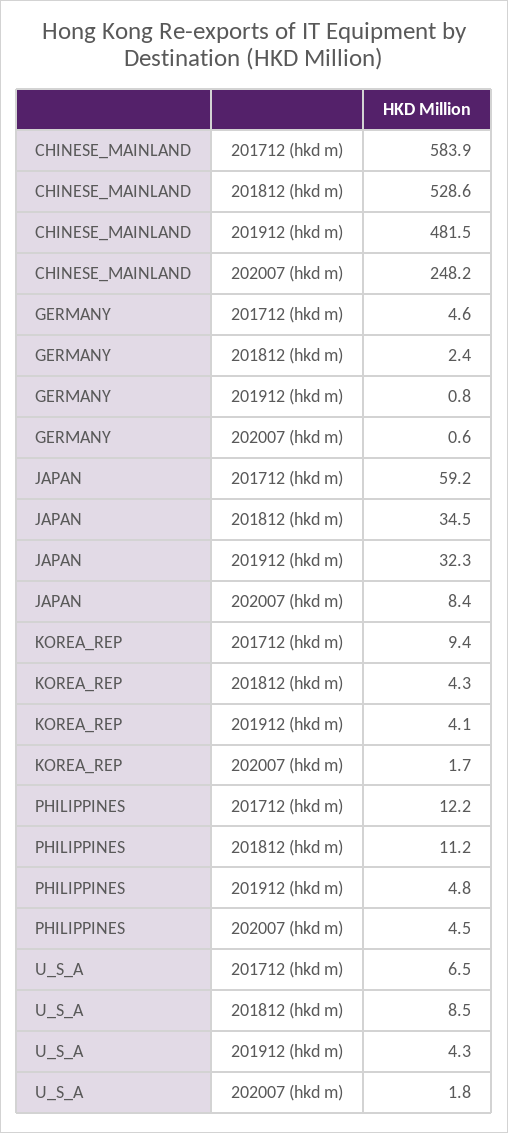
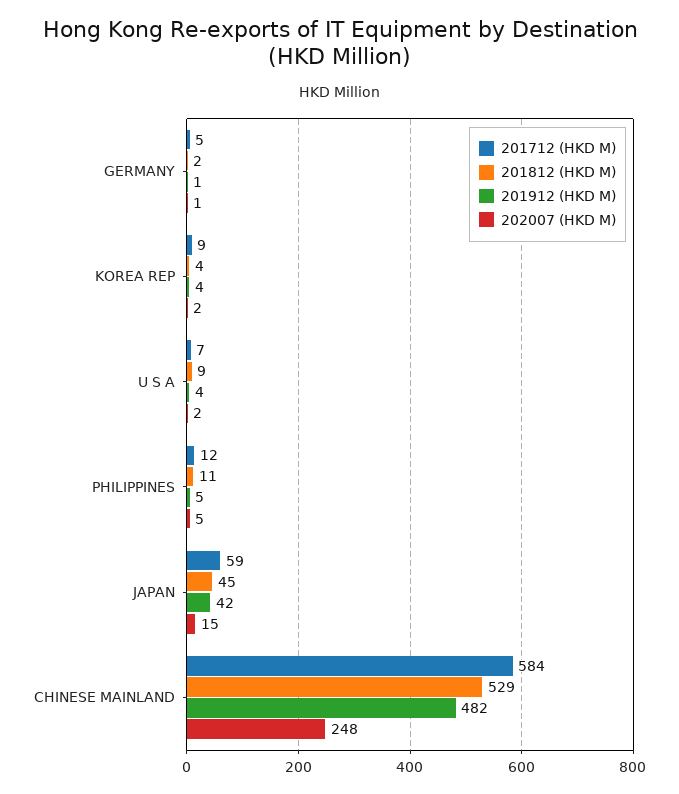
  {
    "201712 (hkd m)": {
      "CHINESE_MAINLAND": 583.9,
      "GERMANY": 4.6,
      "JAPAN": 59.2,
      "KOREA_REP": 9.4,
      "PHILIPPINES": 12.2,
      "U_S_A": 6.5
    },
    "201812 (hkd m)": {
      "CHINESE_MAINLAND": 528.6,
      "GERMANY": 2.4,
-     "JAPAN": 34.5,
+     "JAPAN": 45,
      "KOREA_REP": 4.3,
      "PHILIPPINES": 11.2,
      "U_S_A": 8.5
    },
    "201912 (hkd m)": {
      "CHINESE_MAINLAND": 481.5,
      "GERMANY": 0.8,
-     "JAPAN": 32.3,
+     "JAPAN": 42,
      "KOREA_REP": 4.1,
      "PHILIPPINES": 4.8,
      "U_S_A": 4.3
    },
    "202007 (hkd m)": {
      "CHINESE_MAINLAND": 248.2,
      "GERMANY": 0.6,
-     "JAPAN": 8.4,
+     "JAPAN": 15,
      "KOREA_REP": 1.7,
      "PHILIPPINES": 4.5,
      "U_S_A": 1.8
    }
  }

